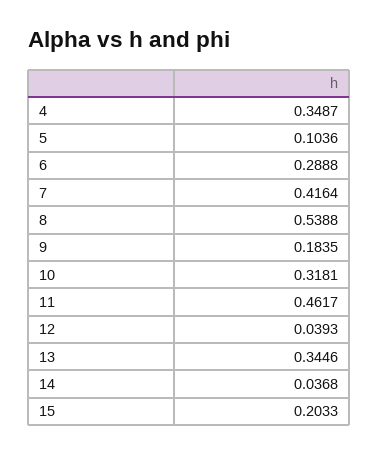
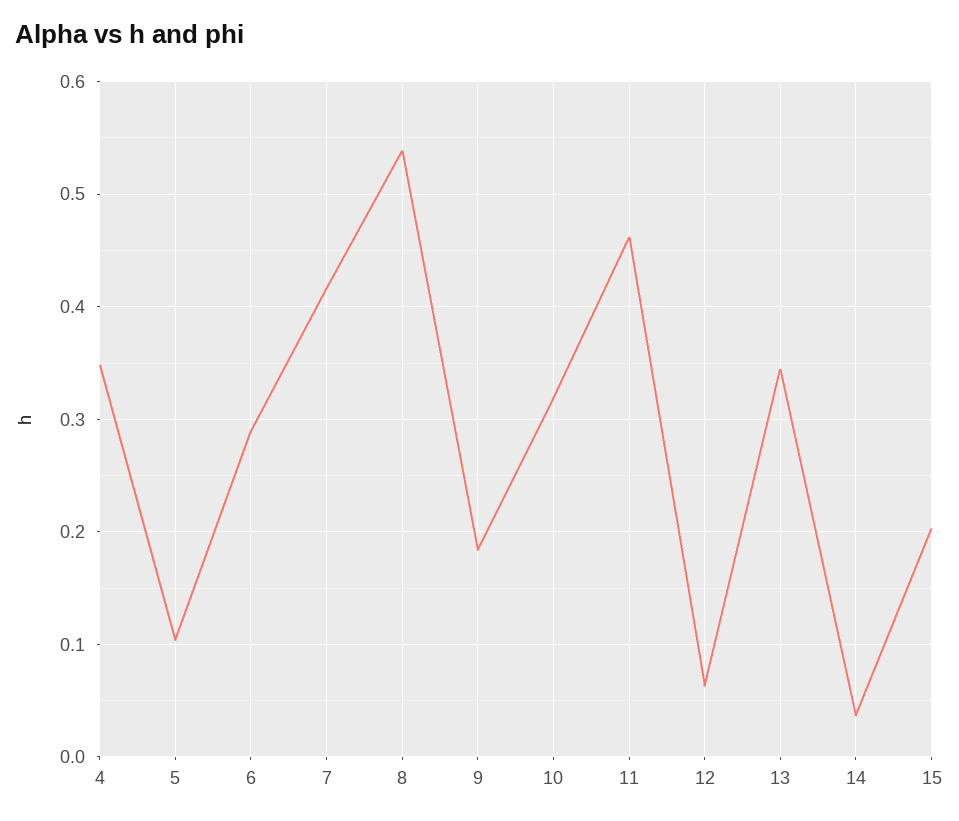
  {
    "4": 0.3487,
    "5": 0.1036,
    "6": 0.2888,
    "7": 0.4164,
    "8": 0.5388,
    "9": 0.1835,
    "10": 0.3181,
    "11": 0.4617,
-   "12": 0.0393,
+   "12": 0.06,
    "13": 0.3446,
    "14": 0.0368,
    "15": 0.2033
  }

